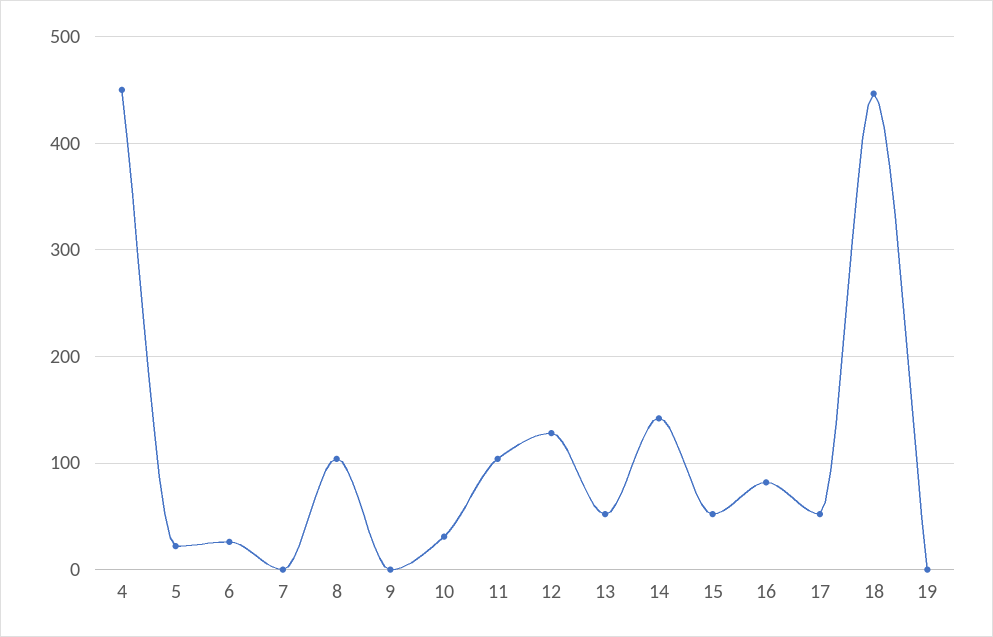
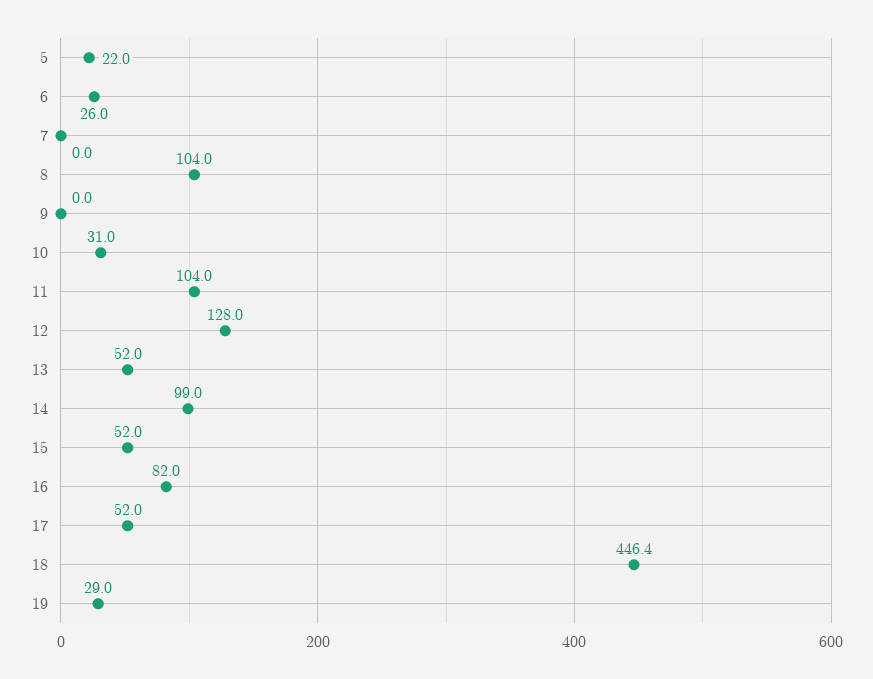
  {
-   "4": 450,
    "5": 22,
    "6": 26,
    "7": 0,
    "8": 104,
    "9": 0,
    "10": 31,
    "11": 104,
    "12": 128,
    "13": 52,
-   "14": 140,
+   "14": 99,
    "15": 52,
    "16": 82,
    "17": 52,
    "18": 446.4,
-   "19": 0
+   "19": 29
  }

